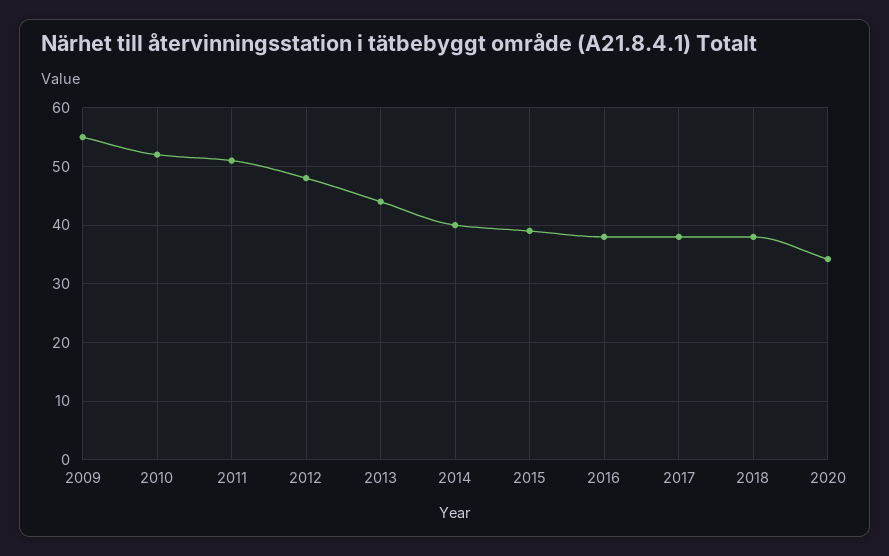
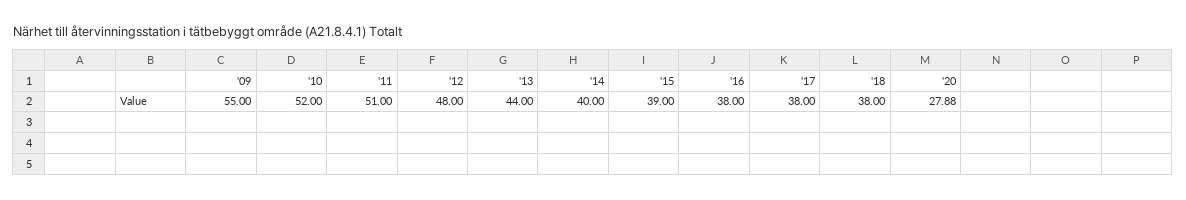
  {
    "2009": 55,
    "2010": 52,
    "2011": 51,
    "2012": 48,
    "2013": 44,
    "2014": 40,
    "2015": 39,
    "2016": 38,
    "2017": 38,
    "2018": 38,
-   "2020": 34
+   "2020": 27.88
  }

